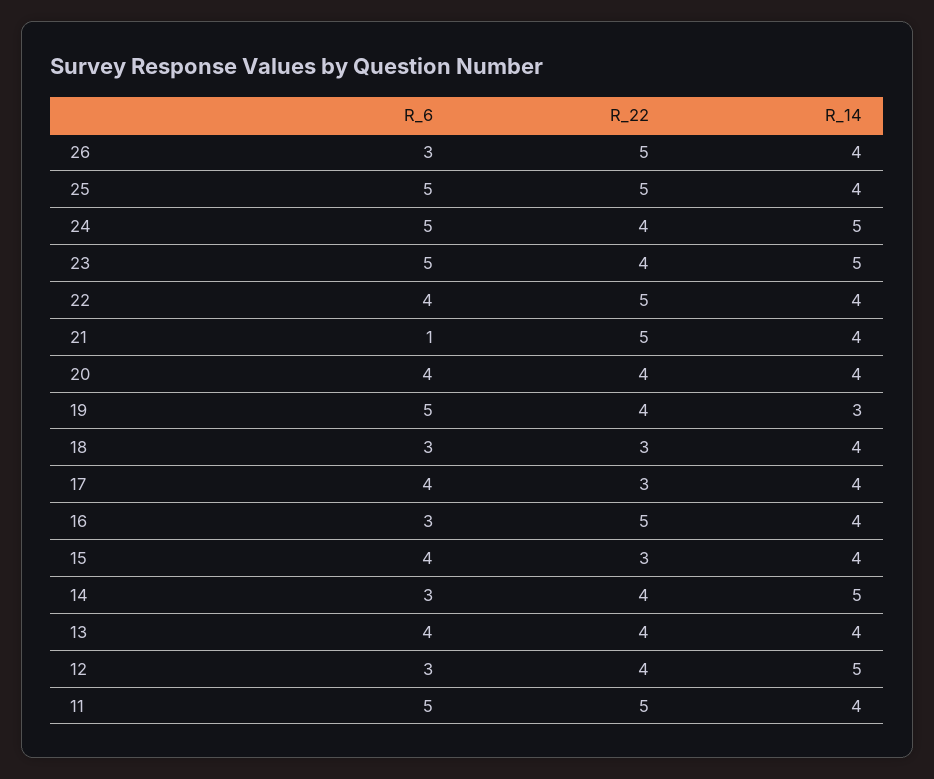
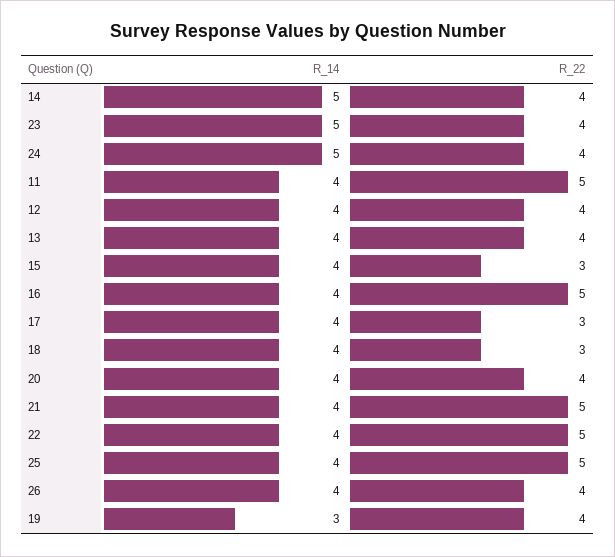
  {
-   "R_6": {
-     "26": 3,
-     "25": 5,
-     "24": 5,
-     "23": 5,
-     "22": 4,
-     "21": 1,
-     "20": 4,
-     "19": 5,
-     "18": 3,
-     "17": 4,
-     "16": 3,
-     "15": 4,
-     "14": 3,
-     "13": 4,
-     "12": 3,
-     "11": 5
-   },
    "R_22": {
-     "26": 5,
+     "26": 4,
      "25": 5,
      "24": 4,
      "23": 4,
      "22": 5,
      "21": 5,
      "20": 4,
      "19": 4,
      "18": 3,
      "17": 3,
      "16": 5,
      "15": 3,
      "14": 4,
      "13": 4,
      "12": 4,
      "11": 5
    },
    "R_14": {
      "26": 4,
      "25": 4,
      "24": 5,
      "23": 5,
      "22": 4,
      "21": 4,
      "20": 4,
      "19": 3,
      "18": 4,
      "17": 4,
      "16": 4,
      "15": 4,
      "14": 5,
      "13": 4,
-     "12": 5,
+     "12": 4,
      "11": 4
    }
  }

